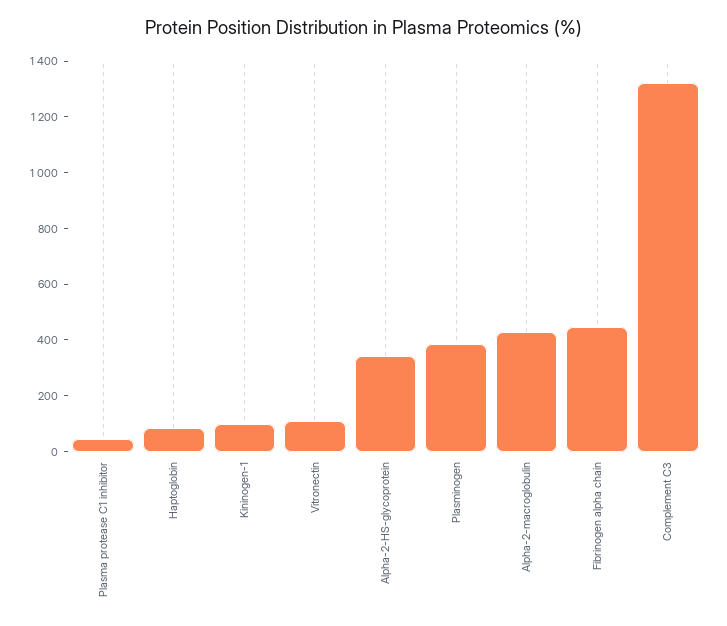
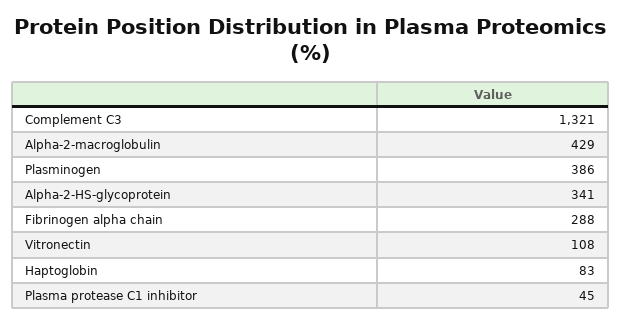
  {
    "Plasma protease C1 inhibitor": 45,
    "Haptoglobin": 83,
-   "Kininogen-1": 100,
    "Vitronectin": 108,
    "Alpha-2-HS-glycoprotein": 341,
    "Plasminogen": 386,
    "Alpha-2-macroglobulin": 429,
-   "Fibrinogen alpha chain": 450,
+   "Fibrinogen alpha chain": 288,
    "Complement C3": 1321
  }

